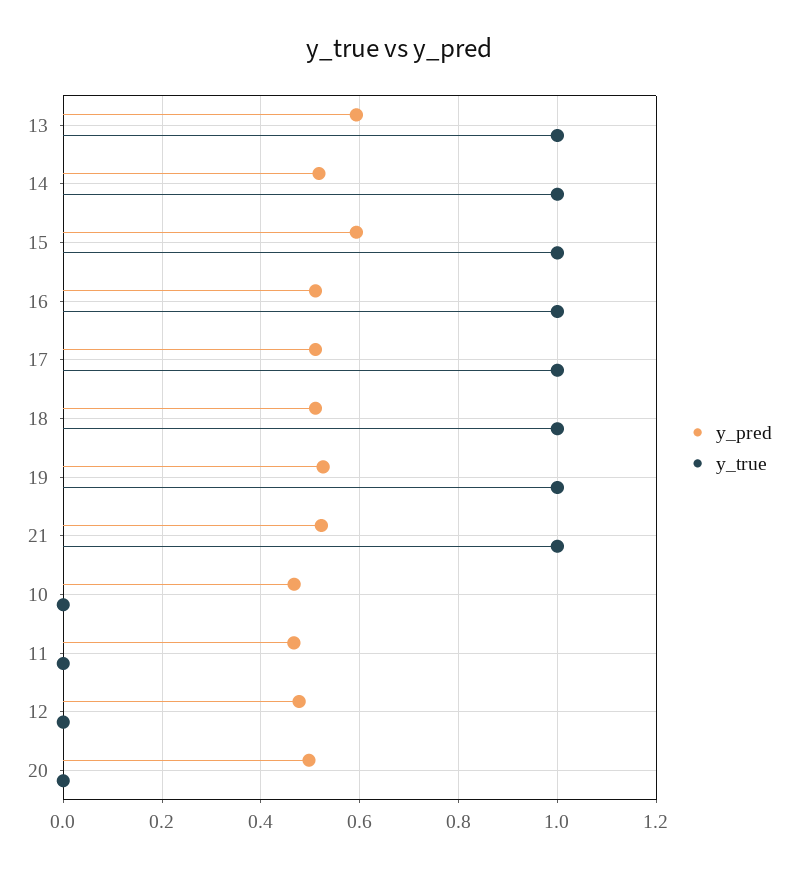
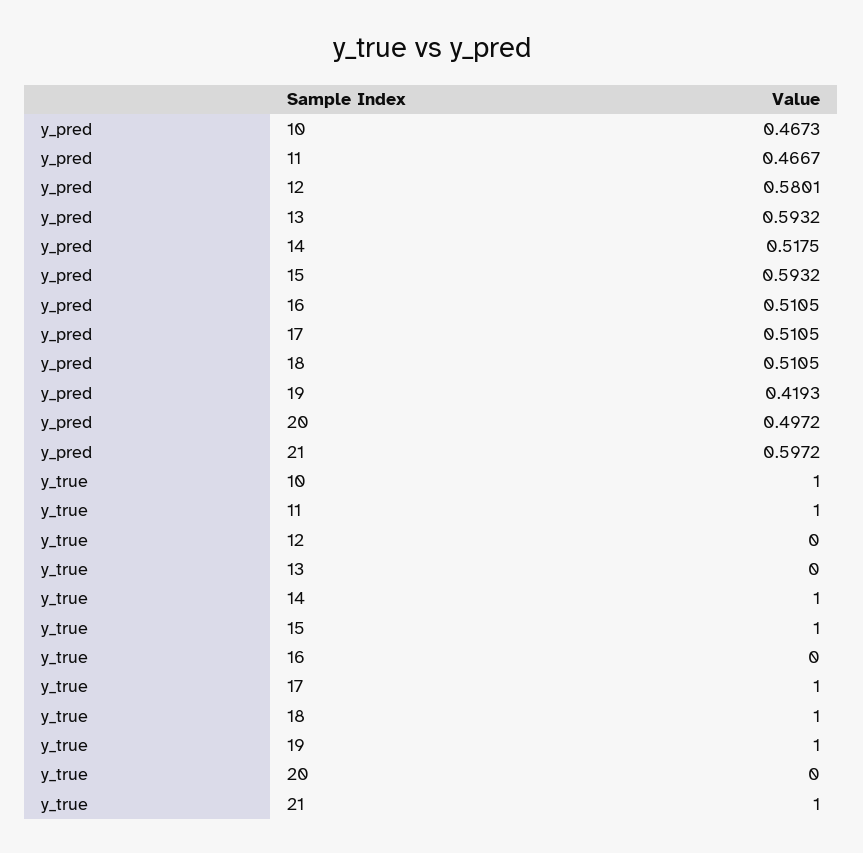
  {
    "y_pred": {
      "13": 0.5932,
      "14": 0.5175,
      "15": 0.5932,
      "16": 0.5105,
      "17": 0.5105,
      "18": 0.5105,
-     "19": 0.52,
+     "19": 0.4193,
-     "21": 0.52,
+     "21": 0.5972,
      "10": 0.4673,
      "11": 0.4667,
-     "12": 0.48,
+     "12": 0.5801,
      "20": 0.4972
    },
    "y_true": {
-     "13": 1,
+     "13": 0,
      "14": 1,
      "15": 1,
-     "16": 1,
+     "16": 0,
      "17": 1,
      "18": 1,
      "19": 1,
      "21": 1,
-     "10": 0,
+     "10": 1,
-     "11": 0,
+     "11": 1,
      "12": 0,
      "20": 0
    }
  }

